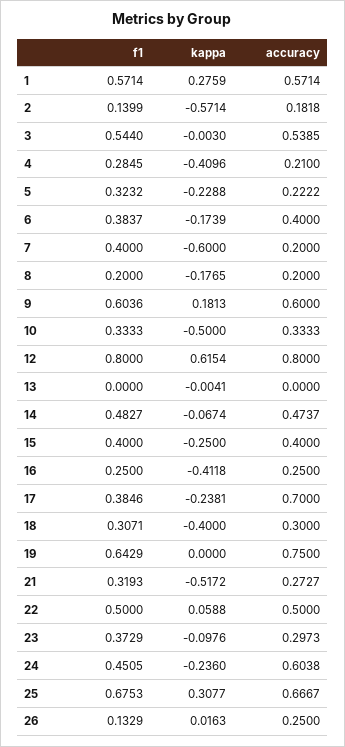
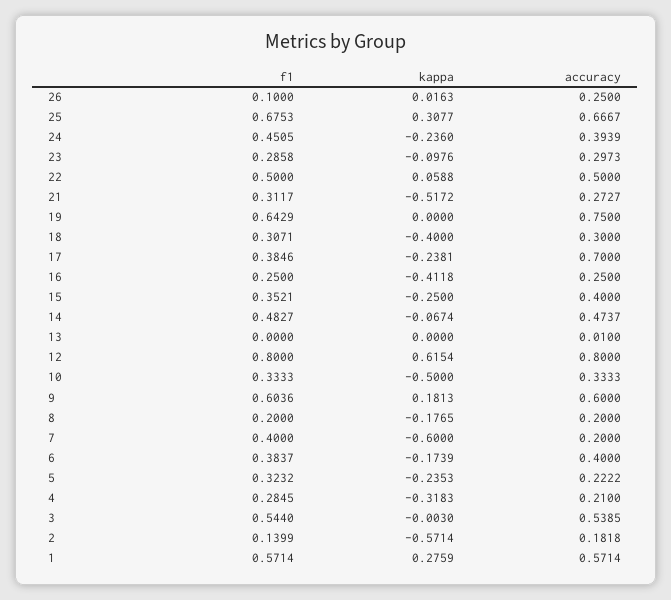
  {
    "f1": {
      "1": 0.5714,
      "2": 0.1399,
      "3": 0.544,
      "4": 0.2845,
      "5": 0.3232,
      "6": 0.3837,
      "7": 0.4,
      "8": 0.2,
      "9": 0.6036,
      "10": 0.3333,
      "12": 0.8,
      "13": 0,
      "14": 0.4827,
-     "15": 0.4,
+     "15": 0.3521,
      "16": 0.25,
      "17": 0.3846,
      "18": 0.3071,
      "19": 0.6429,
-     "21": 0.3193,
+     "21": 0.3117,
      "22": 0.5,
-     "23": 0.3729,
+     "23": 0.2858,
      "24": 0.4505,
      "25": 0.6753,
-     "26": 0.1329
+     "26": 0.1
    },
    "kappa": {
      "1": 0.2759,
      "2": -0.5714,
      "3": -0.003,
-     "4": -0.4096,
+     "4": -0.3183,
-     "5": -0.2288,
+     "5": -0.2353,
      "6": -0.1739,
      "7": -0.6,
      "8": -0.1765,
      "9": 0.1813,
      "10": -0.5,
      "12": 0.6154,
-     "13": -0.0041,
+     "13": 0,
      "14": -0.0674,
      "15": -0.25,
      "16": -0.4118,
      "17": -0.2381,
      "18": -0.4,
      "19": 0,
      "21": -0.5172,
      "22": 0.0588,
      "23": -0.0976,
      "24": -0.236,
      "25": 0.3077,
      "26": 0.0163
    },
    "accuracy": {
      "1": 0.5714,
      "2": 0.1818,
      "3": 0.5385,
      "4": 0.21,
      "5": 0.2222,
      "6": 0.4,
      "7": 0.2,
      "8": 0.2,
      "9": 0.6,
      "10": 0.3333,
      "12": 0.8,
-     "13": 0,
+     "13": 0.01,
      "14": 0.4737,
      "15": 0.4,
      "16": 0.25,
      "17": 0.7,
      "18": 0.3,
      "19": 0.75,
      "21": 0.2727,
      "22": 0.5,
      "23": 0.2973,
-     "24": 0.6038,
+     "24": 0.3939,
      "25": 0.6667,
      "26": 0.25
    }
  }

